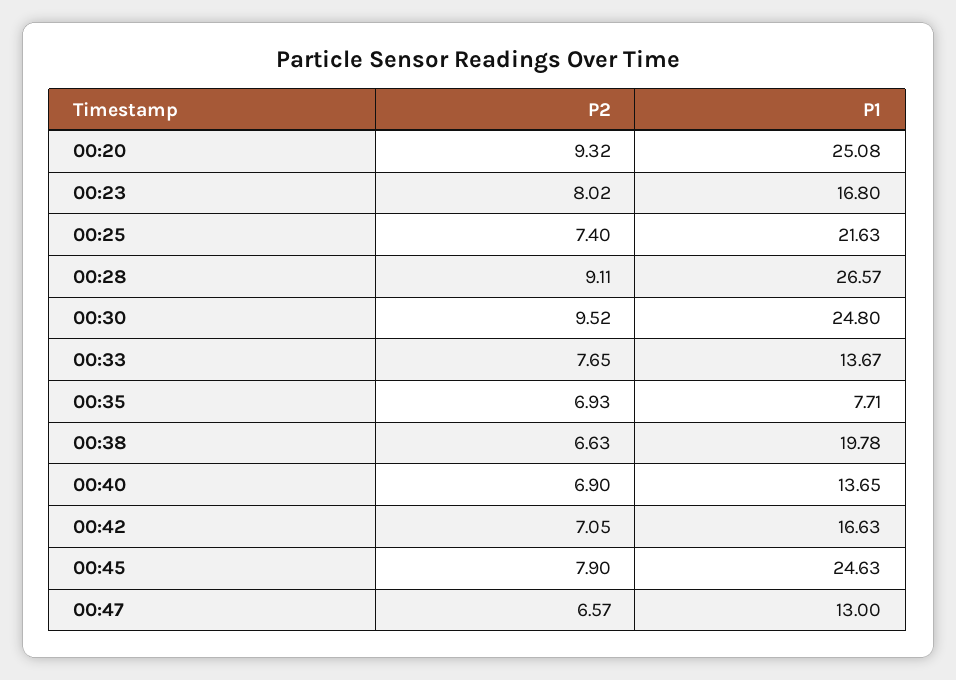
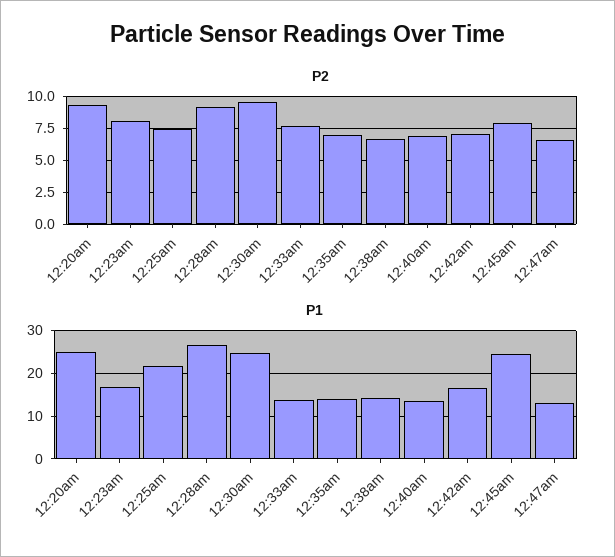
  {
    "P2": {
      "00:20": 9.32,
      "00:23": 8.02,
      "00:25": 7.4,
      "00:28": 9.11,
      "00:30": 9.52,
      "00:33": 7.65,
      "00:35": 6.93,
      "00:38": 6.63,
      "00:40": 6.9,
      "00:42": 7.05,
      "00:45": 7.9,
      "00:47": 6.57
    },
    "P1": {
      "00:20": 25.08,
      "00:23": 16.8,
      "00:25": 21.63,
      "00:28": 26.57,
      "00:30": 24.8,
      "00:33": 13.67,
-     "00:35": 7.71,
+     "00:35": 14,
-     "00:38": 19.78,
+     "00:38": 14,
      "00:40": 13.65,
      "00:42": 16.63,
      "00:45": 24.63,
      "00:47": 13
    }
  }

